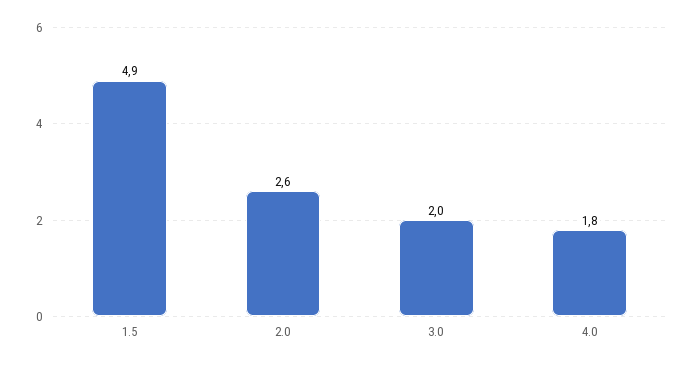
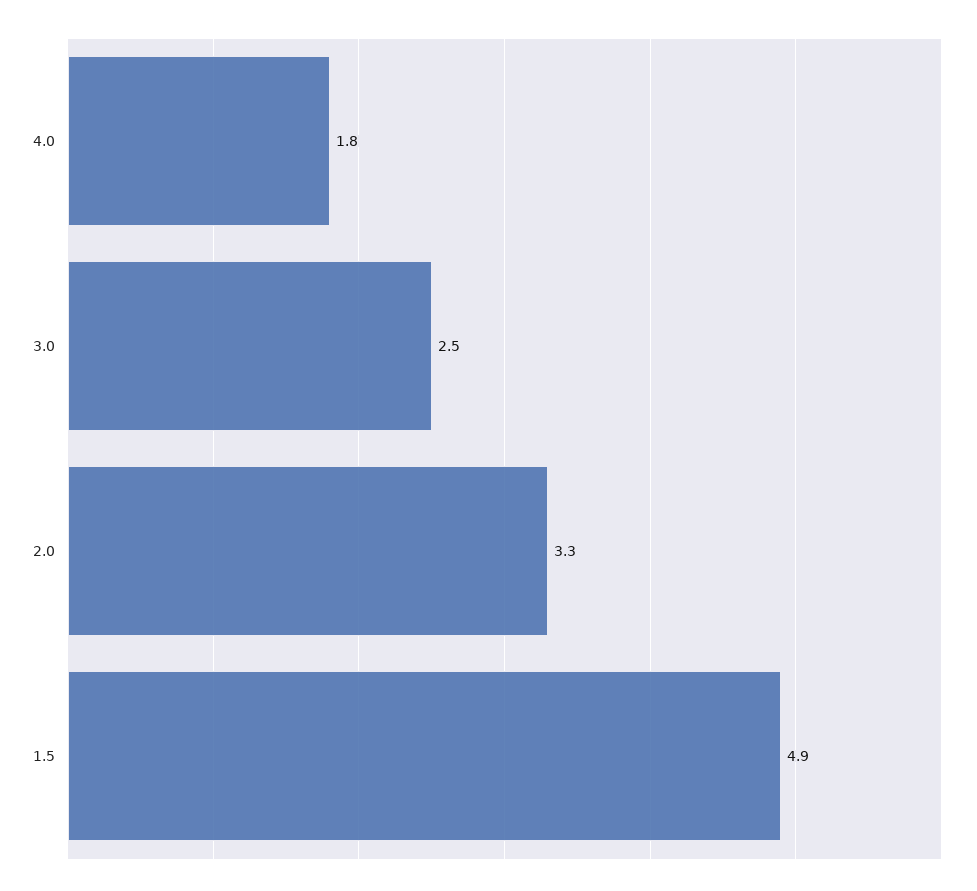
  {
    "1.5": 4.9,
-   "2.0": 2.6,
+   "2.0": 3.3,
-   "3.0": 2,
+   "3.0": 2.5,
    "4.0": 1.8
  }

